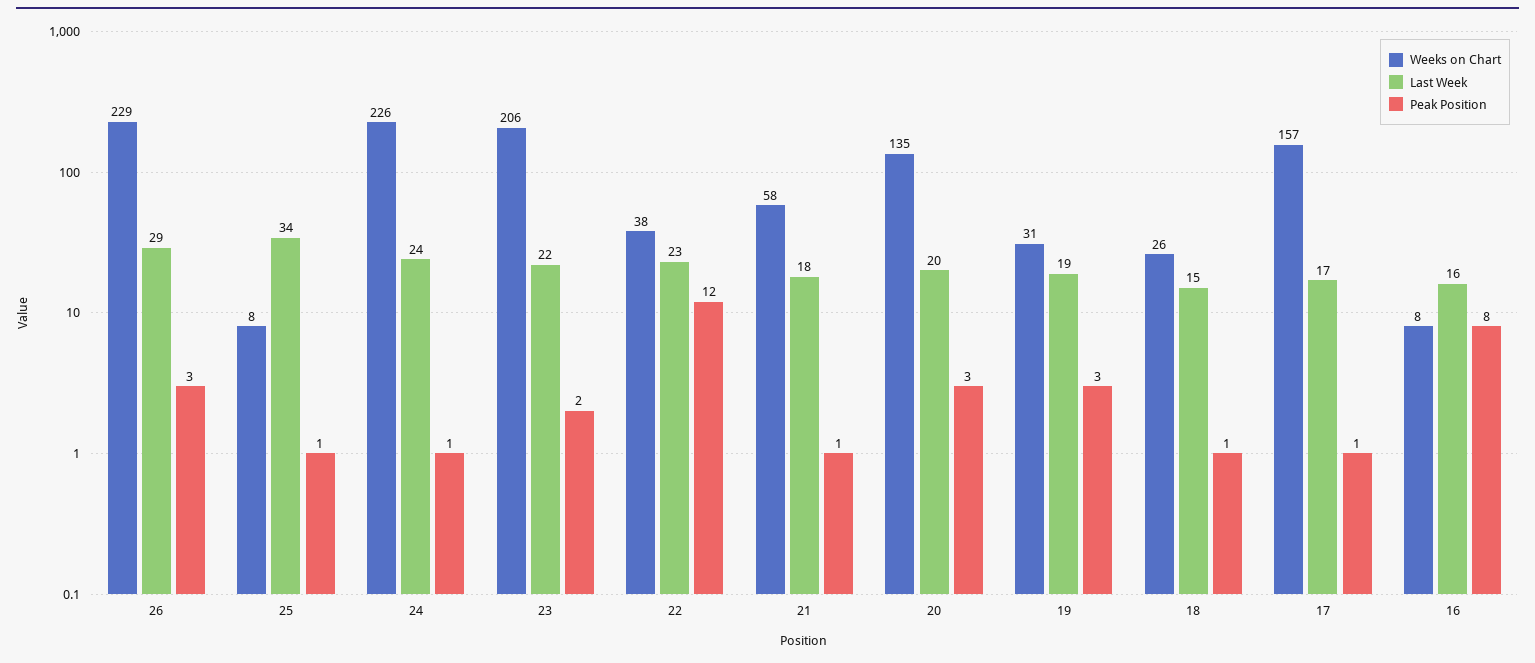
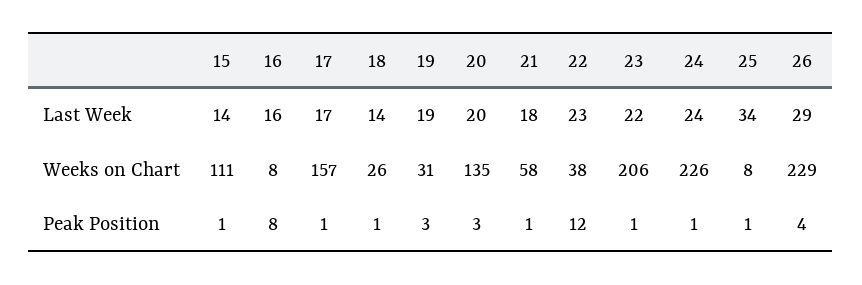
  {
    "Weeks on Chart": {
      "26": 229,
      "25": 8,
      "24": 226,
      "23": 206,
      "22": 38,
      "21": 58,
      "20": 135,
      "19": 31,
      "18": 26,
      "17": 157,
-     "16": 8
+     "16": 8,
+     "15": 111
    },
    "Last Week": {
      "26": 29,
      "25": 34,
      "24": 24,
      "23": 22,
      "22": 23,
      "21": 18,
      "20": 20,
      "19": 19,
-     "18": 15,
+     "18": 14,
      "17": 17,
-     "16": 16
+     "16": 16,
+     "15": 14
    },
    "Peak Position": {
-     "26": 3,
+     "26": 4,
      "25": 1,
      "24": 1,
-     "23": 2,
+     "23": 1,
      "22": 12,
      "21": 1,
      "20": 3,
      "19": 3,
      "18": 1,
      "17": 1,
-     "16": 8
+     "16": 8,
+     "15": 1
    }
  }

